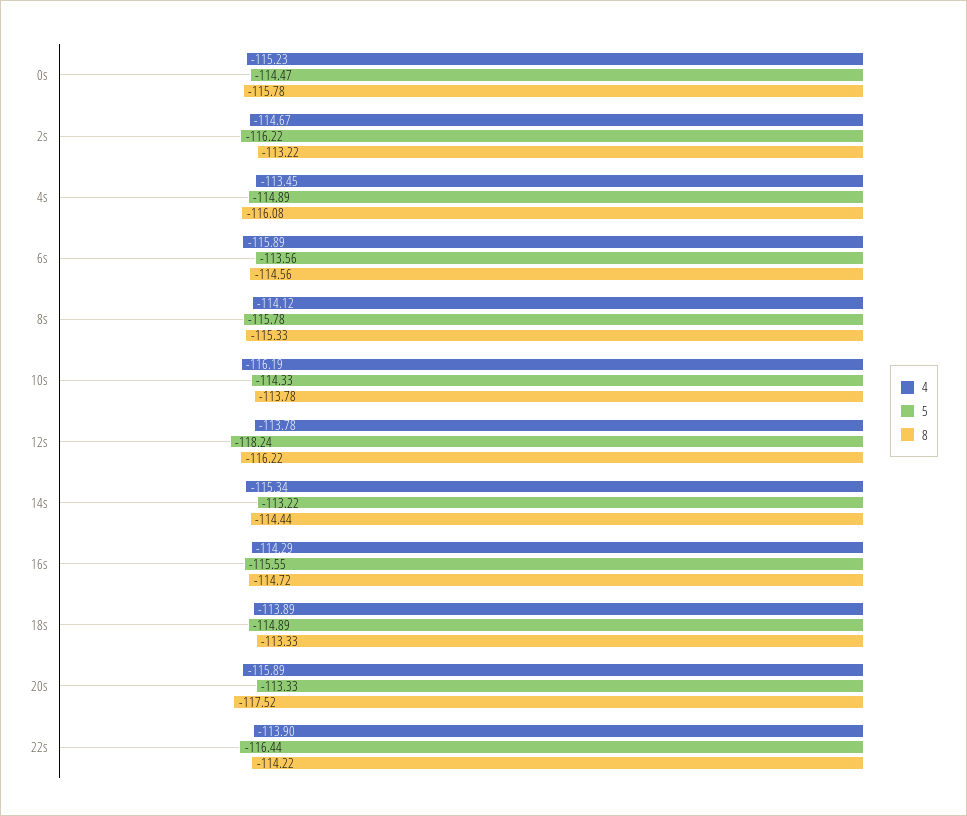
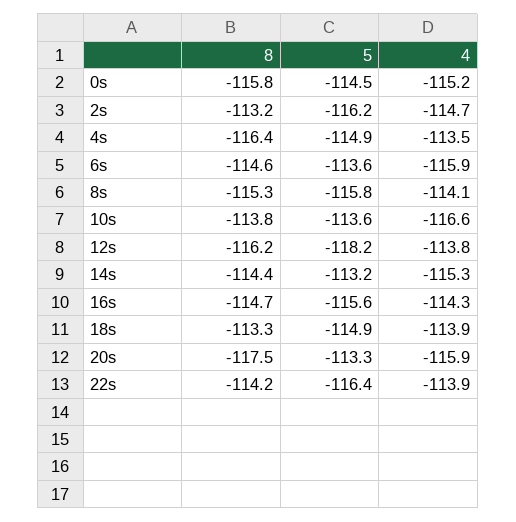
  {
    "4": {
      "0s": -115.23,
      "2s": -114.67,
      "4s": -113.45,
      "6s": -115.89,
      "8s": -114.12,
-     "10s": -116.19,
+     "10s": -116.6,
      "12s": -113.78,
      "14s": -115.34,
      "16s": -114.29,
      "18s": -113.89,
      "20s": -115.89,
      "22s": -113.9
    },
    "5": {
      "0s": -114.47,
      "2s": -116.22,
      "4s": -114.89,
      "6s": -113.56,
      "8s": -115.78,
-     "10s": -114.33,
+     "10s": -113.6,
      "12s": -118.24,
      "14s": -113.22,
      "16s": -115.55,
      "18s": -114.89,
      "20s": -113.33,
      "22s": -116.44
    },
    "8": {
      "0s": -115.78,
      "2s": -113.22,
-     "4s": -116.08,
+     "4s": -116.4,
      "6s": -114.56,
      "8s": -115.33,
      "10s": -113.78,
      "12s": -116.22,
      "14s": -114.44,
      "16s": -114.72,
      "18s": -113.33,
      "20s": -117.52,
      "22s": -114.22
    }
  }

